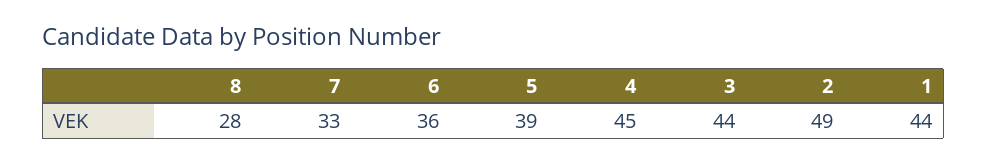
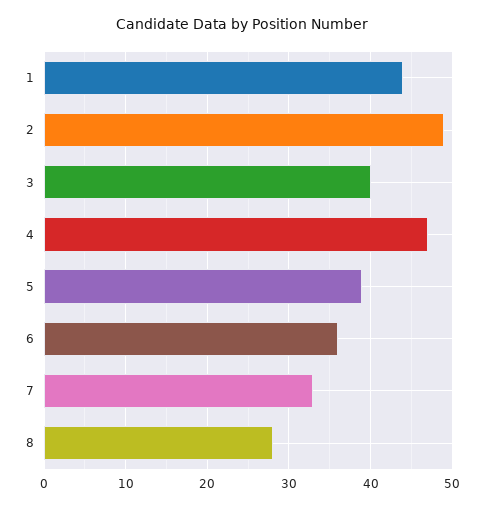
  {
    "8": 28,
    "7": 33,
    "6": 36,
    "5": 39,
-   "4": 45,
+   "4": 47,
-   "3": 44,
+   "3": 40,
    "2": 49,
    "1": 44
  }

